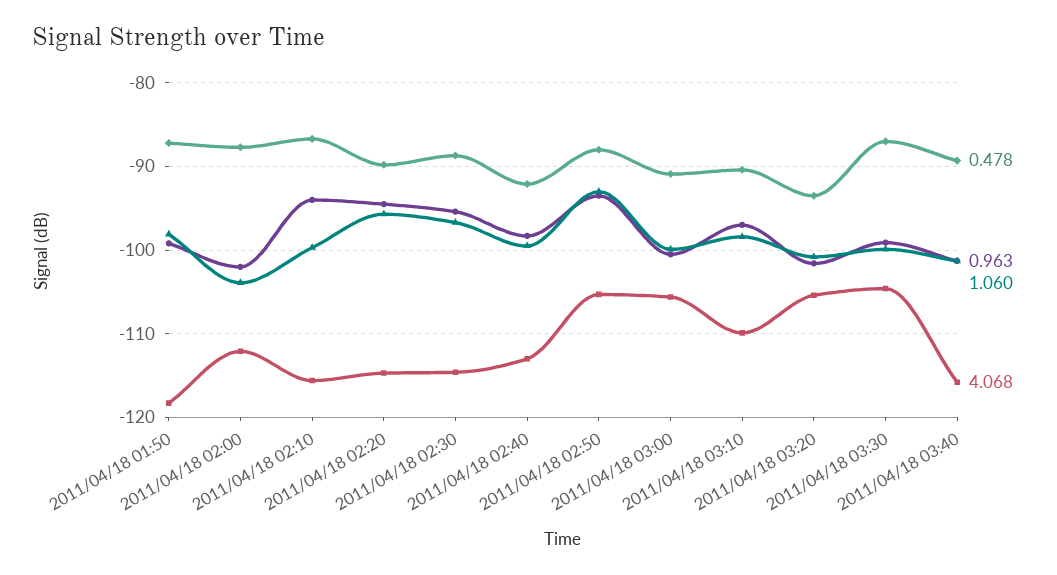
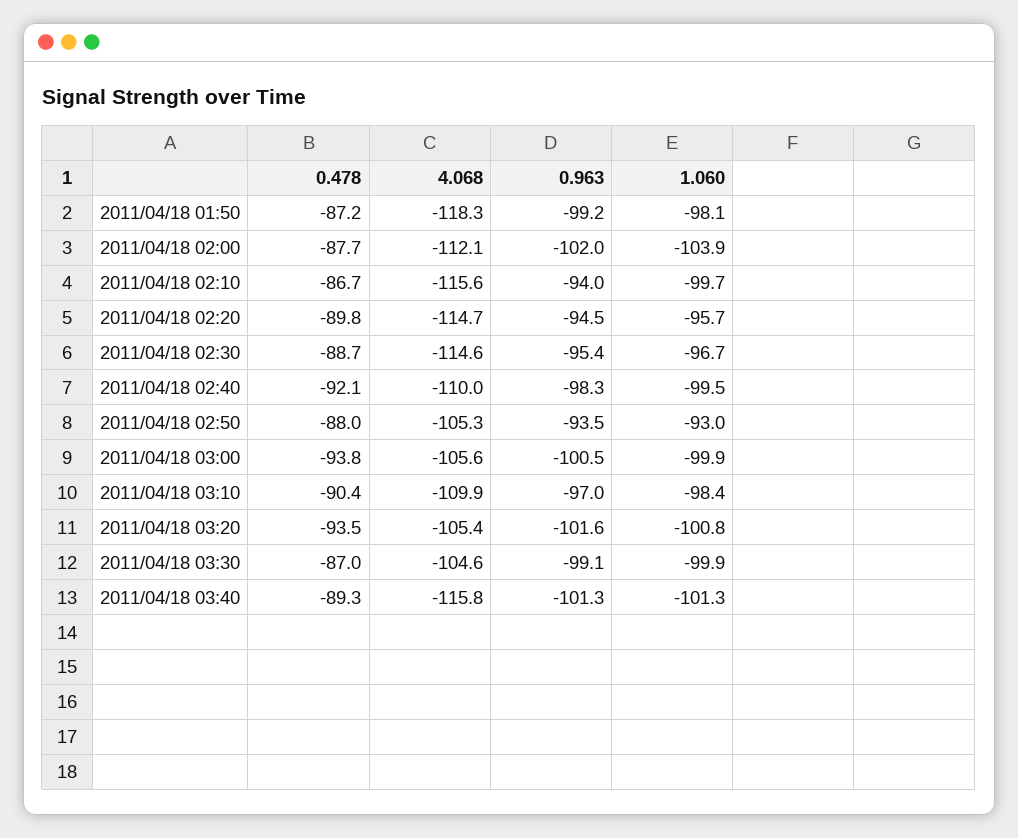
  {
    "0.478": {
      "2011/04/18 01:50": -87.2,
      "2011/04/18 02:00": -87.7,
      "2011/04/18 02:10": -86.7,
      "2011/04/18 02:20": -89.8,
      "2011/04/18 02:30": -88.7,
      "2011/04/18 02:40": -92.1,
      "2011/04/18 02:50": -88,
-     "2011/04/18 03:00": -91,
+     "2011/04/18 03:00": -93.8,
      "2011/04/18 03:10": -90.4,
      "2011/04/18 03:20": -93.5,
      "2011/04/18 03:30": -87,
      "2011/04/18 03:40": -89.3
    },
    "0.963": {
      "2011/04/18 01:50": -99.2,
      "2011/04/18 02:00": -102,
      "2011/04/18 02:10": -94,
      "2011/04/18 02:20": -94.5,
      "2011/04/18 02:30": -95.4,
      "2011/04/18 02:40": -98.3,
      "2011/04/18 02:50": -93.5,
      "2011/04/18 03:00": -100.5,
      "2011/04/18 03:10": -97,
      "2011/04/18 03:20": -101.6,
      "2011/04/18 03:30": -99.1,
      "2011/04/18 03:40": -101.3
    },
    "1.060": {
      "2011/04/18 01:50": -98.1,
      "2011/04/18 02:00": -103.9,
      "2011/04/18 02:10": -99.7,
      "2011/04/18 02:20": -95.7,
      "2011/04/18 02:30": -96.7,
      "2011/04/18 02:40": -99.5,
      "2011/04/18 02:50": -93,
      "2011/04/18 03:00": -99.9,
      "2011/04/18 03:10": -98.4,
      "2011/04/18 03:20": -100.8,
      "2011/04/18 03:30": -99.9,
      "2011/04/18 03:40": -101.3
    },
    "4.068": {
      "2011/04/18 01:50": -118.3,
      "2011/04/18 02:00": -112.1,
      "2011/04/18 02:10": -115.6,
      "2011/04/18 02:20": -114.7,
      "2011/04/18 02:30": -114.6,
-     "2011/04/18 02:40": -113,
+     "2011/04/18 02:40": -110,
      "2011/04/18 02:50": -105.3,
      "2011/04/18 03:00": -105.6,
      "2011/04/18 03:10": -109.9,
      "2011/04/18 03:20": -105.4,
      "2011/04/18 03:30": -104.6,
      "2011/04/18 03:40": -115.8
    }
  }

